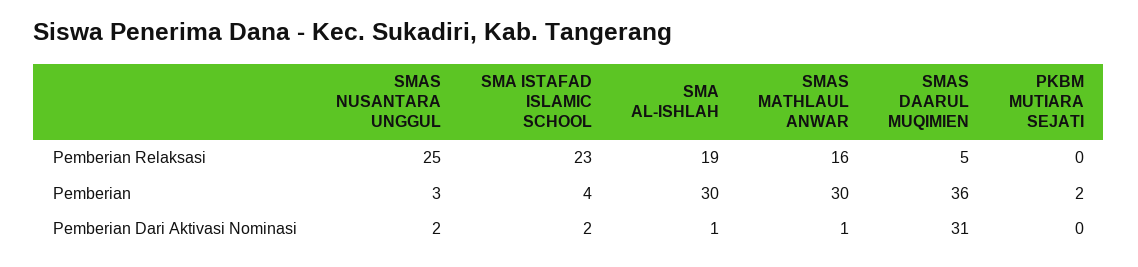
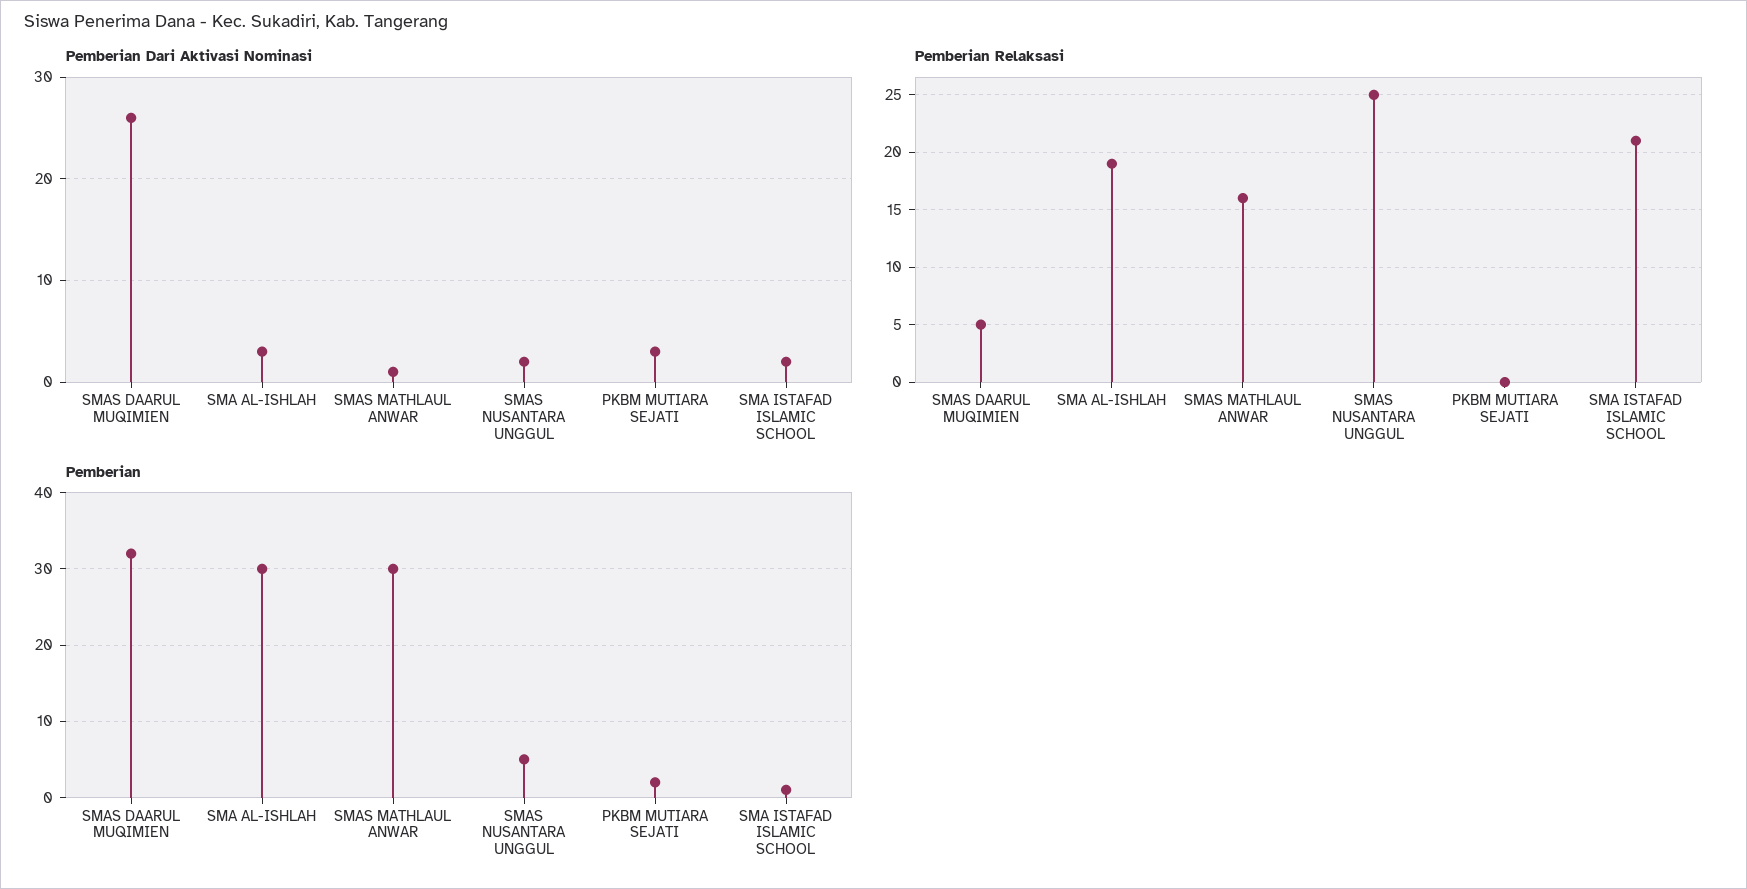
  {
    "Pemberian Relaksasi": {
      "SMAS NUSANTARA UNGGUL": 25,
-     "SMA ISTAFAD ISLAMIC SCHOOL": 23,
+     "SMA ISTAFAD ISLAMIC SCHOOL": 21,
      "SMA AL-ISHLAH": 19,
      "SMAS MATHLAUL ANWAR": 16,
      "SMAS DAARUL MUQIMIEN": 5,
      "PKBM MUTIARA SEJATI": 0
    },
    "Pemberian": {
-     "SMAS NUSANTARA UNGGUL": 3,
+     "SMAS NUSANTARA UNGGUL": 5,
-     "SMA ISTAFAD ISLAMIC SCHOOL": 4,
+     "SMA ISTAFAD ISLAMIC SCHOOL": 1,
      "SMA AL-ISHLAH": 30,
      "SMAS MATHLAUL ANWAR": 30,
-     "SMAS DAARUL MUQIMIEN": 36,
+     "SMAS DAARUL MUQIMIEN": 32,
      "PKBM MUTIARA SEJATI": 2
    },
    "Pemberian Dari Aktivasi Nominasi": {
      "SMAS NUSANTARA UNGGUL": 2,
      "SMA ISTAFAD ISLAMIC SCHOOL": 2,
-     "SMA AL-ISHLAH": 1,
+     "SMA AL-ISHLAH": 3,
      "SMAS MATHLAUL ANWAR": 1,
-     "SMAS DAARUL MUQIMIEN": 31,
+     "SMAS DAARUL MUQIMIEN": 26,
-     "PKBM MUTIARA SEJATI": 0
+     "PKBM MUTIARA SEJATI": 3
    }
  }

